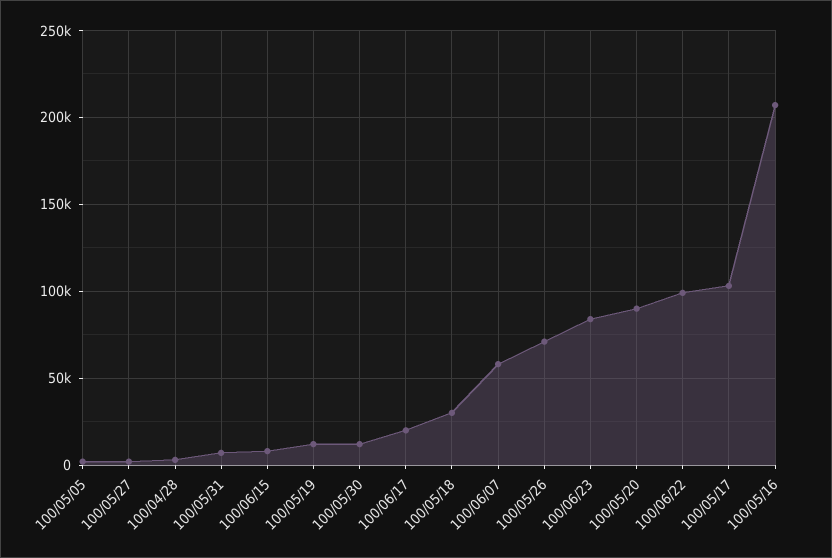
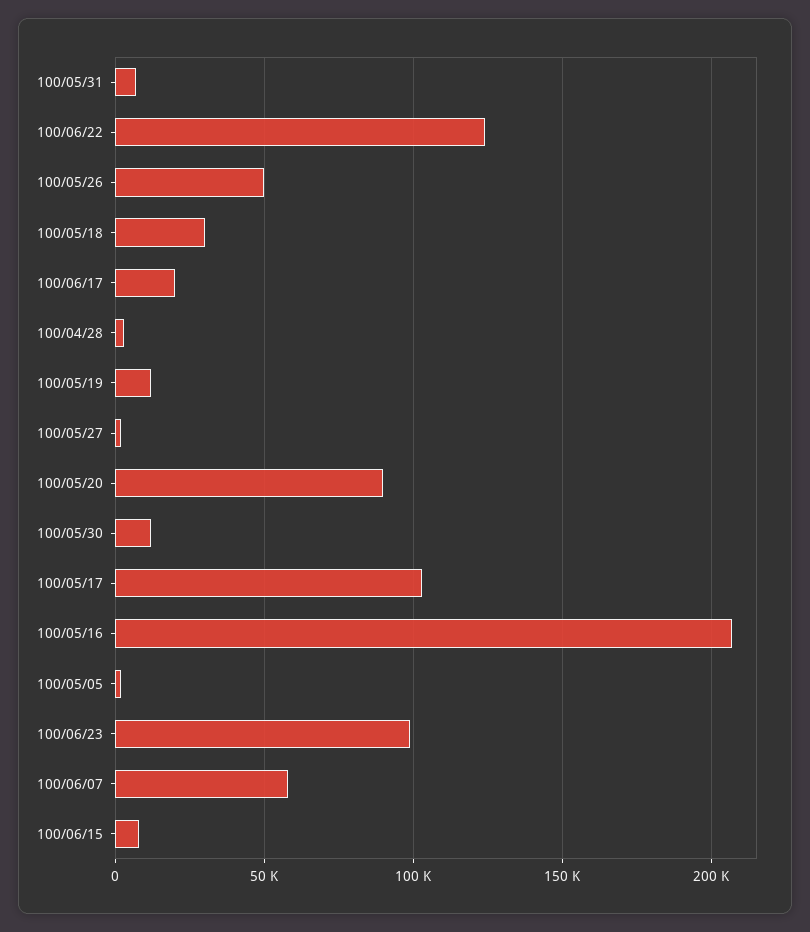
  {
    "100/05/05": 0,
    "100/05/27": 0,
    "100/04/28": 5000,
    "100/05/31": 5000,
    "100/06/15": 10000,
    "100/05/19": 10000,
    "100/05/30": 10000,
    "100/06/17": 20000,
    "100/05/18": 30000,
    "100/06/07": 60000,
-   "100/05/26": 70000,
+   "100/05/26": 50000,
-   "100/06/23": 85000,
+   "100/06/23": 100000,
    "100/05/20": 90000,
-   "100/06/22": 100000,
+   "100/06/22": 125000,
    "100/05/17": 105000,
    "100/05/16": 205000
  }

